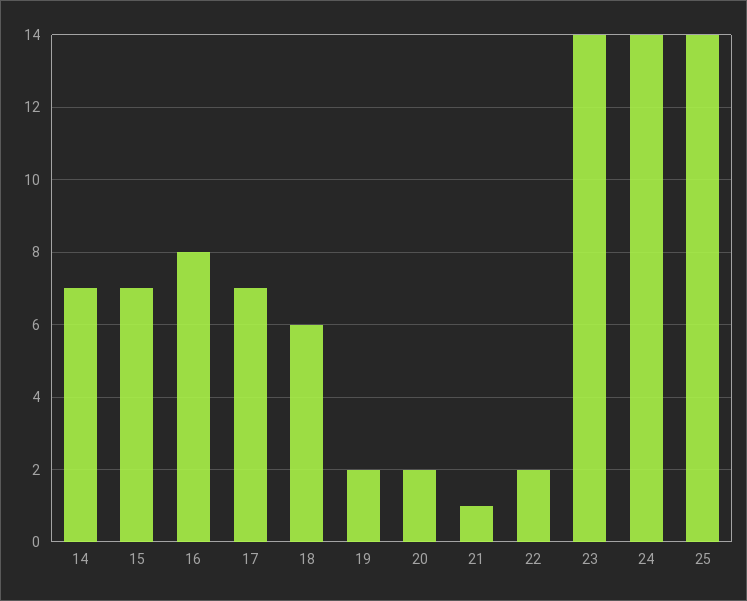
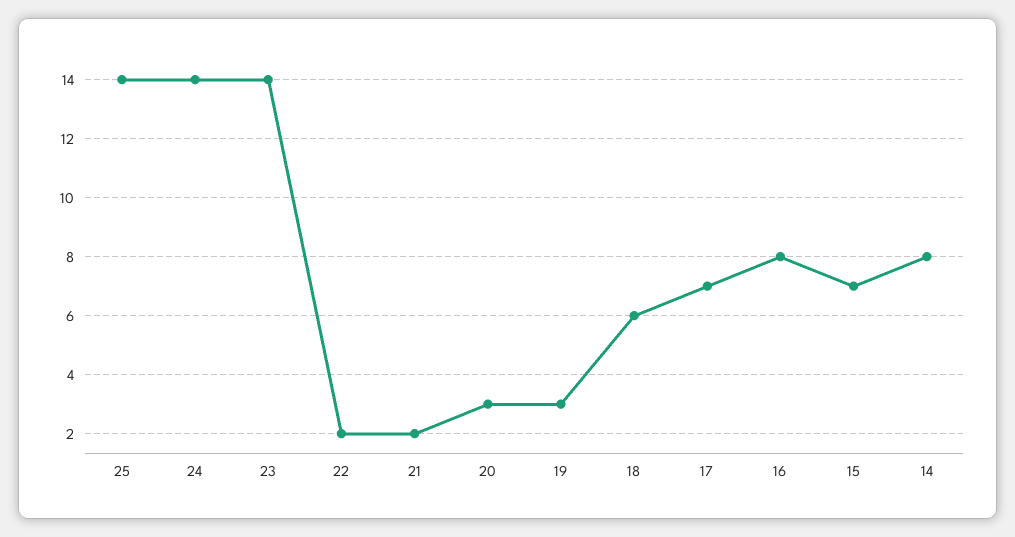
  {
-   "14": 7,
+   "14": 8,
    "15": 7,
    "16": 8,
    "17": 7,
    "18": 6,
-   "19": 2,
+   "19": 3,
-   "20": 2,
+   "20": 3,
-   "21": 1,
+   "21": 2,
    "22": 2,
    "23": 14,
    "24": 14,
    "25": 14
  }

